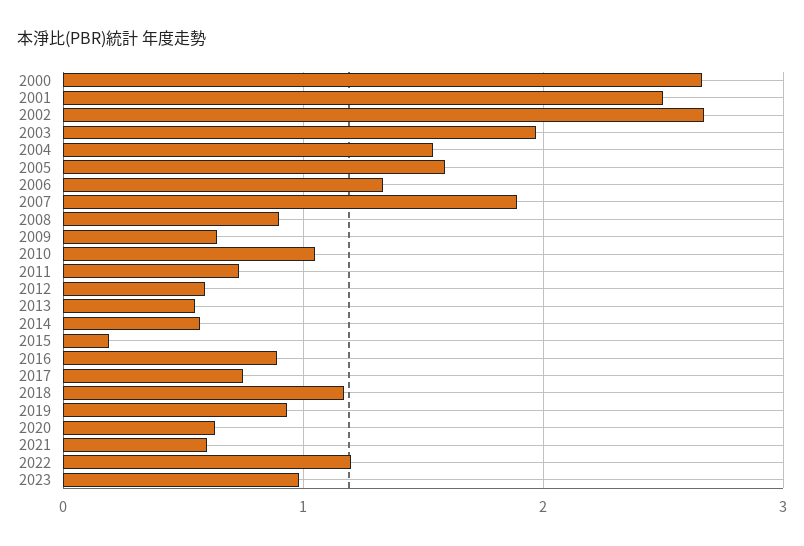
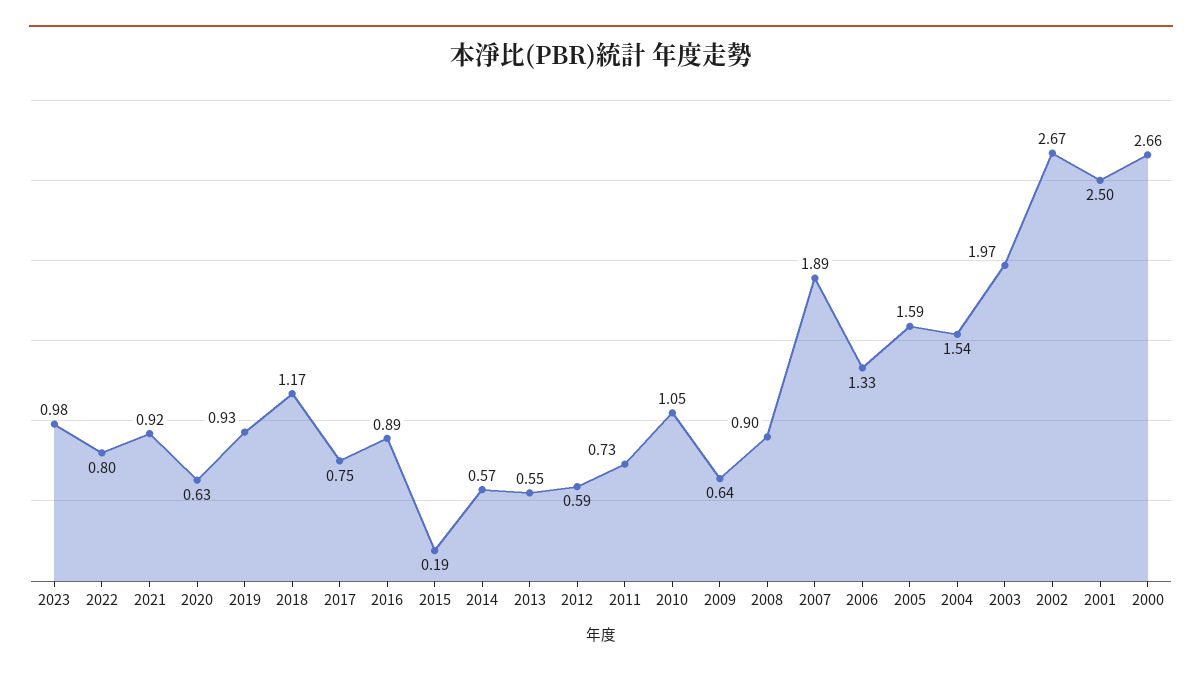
  {
    "2000": 2.66,
    "2001": 2.5,
    "2002": 2.67,
    "2003": 1.97,
    "2004": 1.54,
    "2005": 1.59,
    "2006": 1.33,
    "2007": 1.89,
    "2008": 0.9,
    "2009": 0.64,
    "2010": 1.05,
    "2011": 0.73,
    "2012": 0.59,
    "2013": 0.55,
    "2014": 0.57,
    "2015": 0.19,
    "2016": 0.89,
    "2017": 0.75,
    "2018": 1.17,
    "2019": 0.93,
    "2020": 0.63,
-   "2021": 0.6,
+   "2021": 0.92,
-   "2022": 1.2,
+   "2022": 0.8,
    "2023": 0.98
  }

